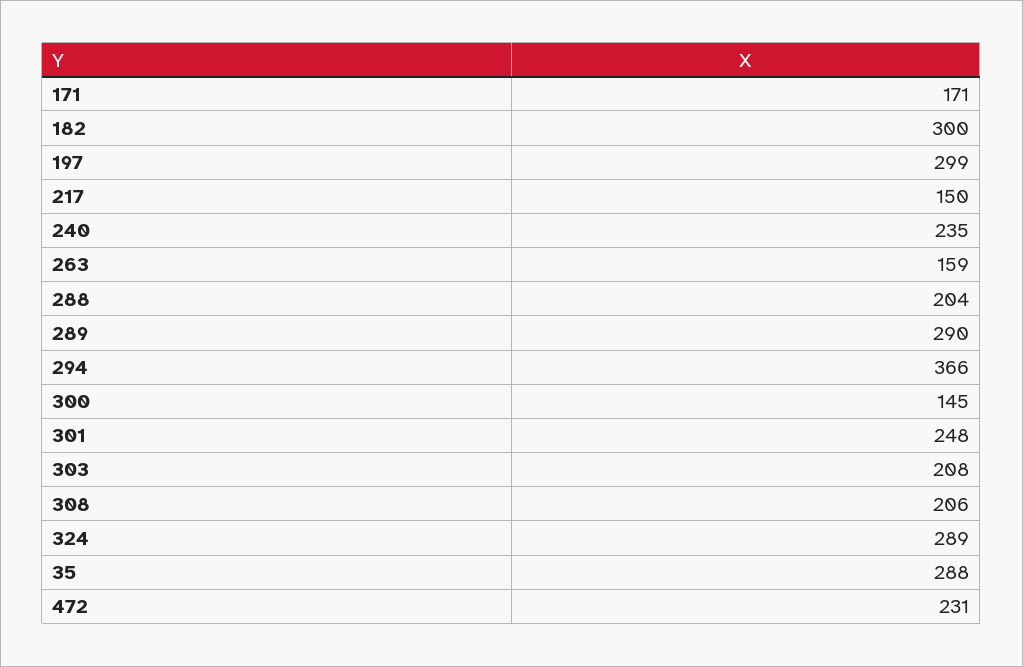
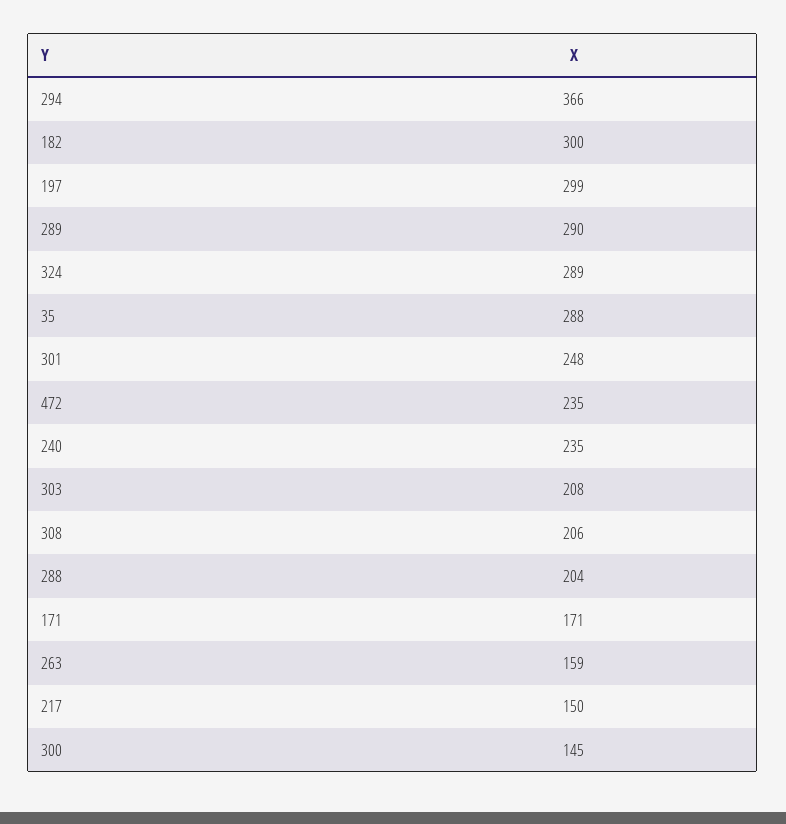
  {
    "171": 171,
    "182": 300,
    "197": 299,
    "217": 150,
    "240": 235,
    "263": 159,
    "288": 204,
    "289": 290,
    "294": 366,
    "300": 145,
    "301": 248,
    "303": 208,
    "308": 206,
    "324": 289,
    "35": 288,
-   "472": 231
+   "472": 235
  }

